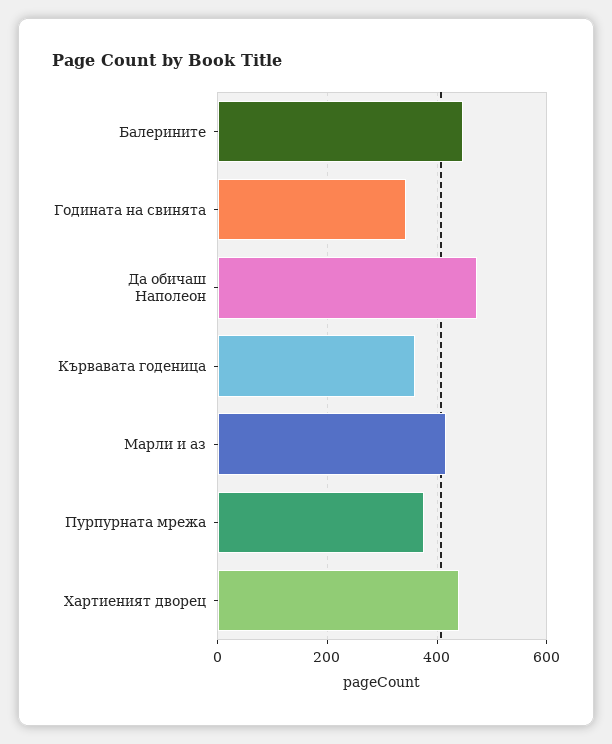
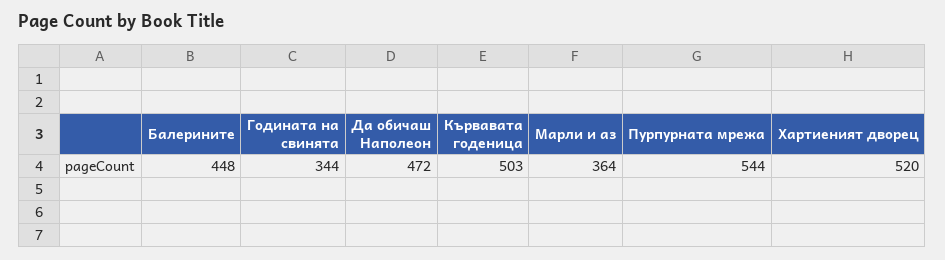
  {
    "Балерините": 448,
    "Годината на свинята": 344,
    "Да обичаш Наполеон": 472,
-   "Кървавата годеница": 360,
+   "Кървавата годеница": 503,
-   "Марли и аз": 420,
+   "Марли и аз": 364,
-   "Пурпурната мрежа": 380,
+   "Пурпурната мрежа": 544,
-   "Хартиеният дворец": 440
+   "Хартиеният дворец": 520
  }

